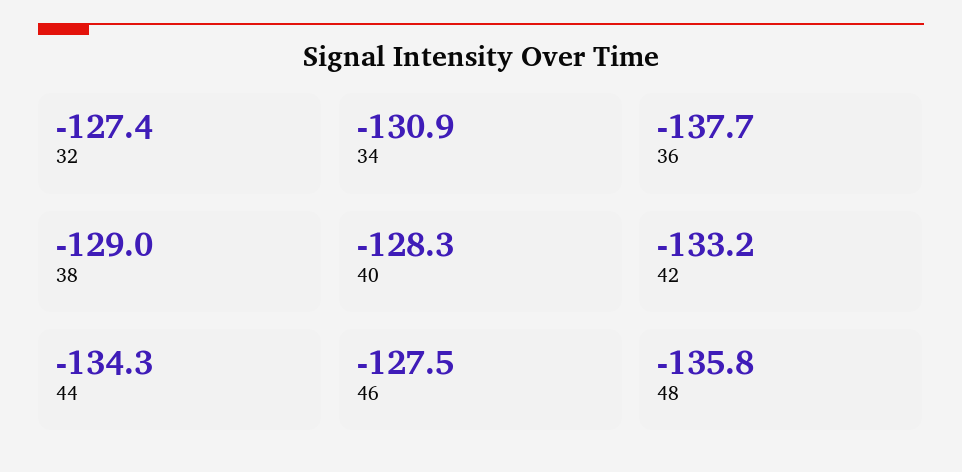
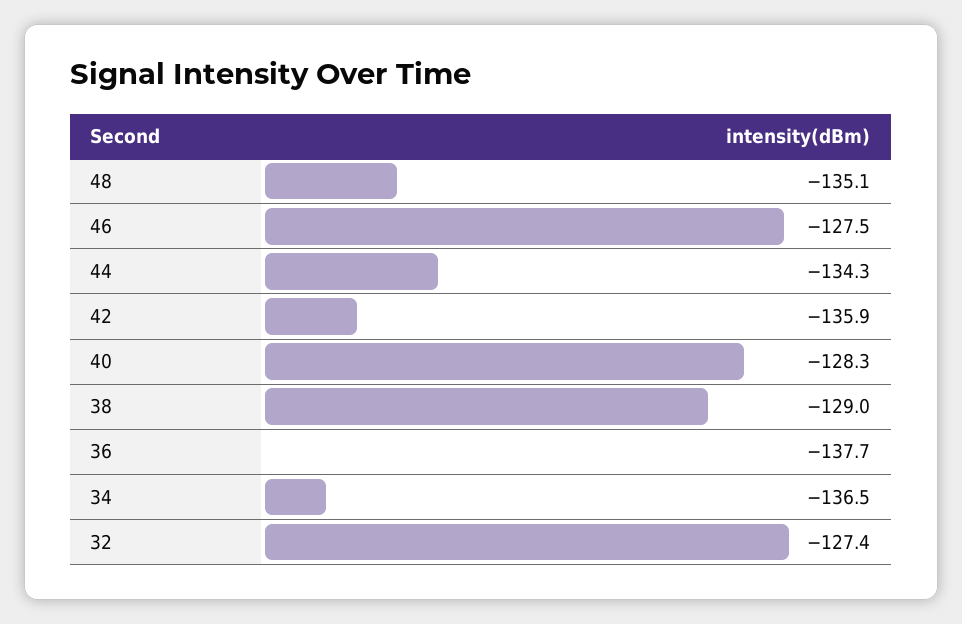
  {
    "32": -127.4,
-   "34": -130.9,
+   "34": -136.5,
    "36": -137.7,
    "38": -129,
    "40": -128.3,
-   "42": -133.2,
+   "42": -135.9,
    "44": -134.3,
    "46": -127.5,
-   "48": -135.8
+   "48": -135.1
  }

